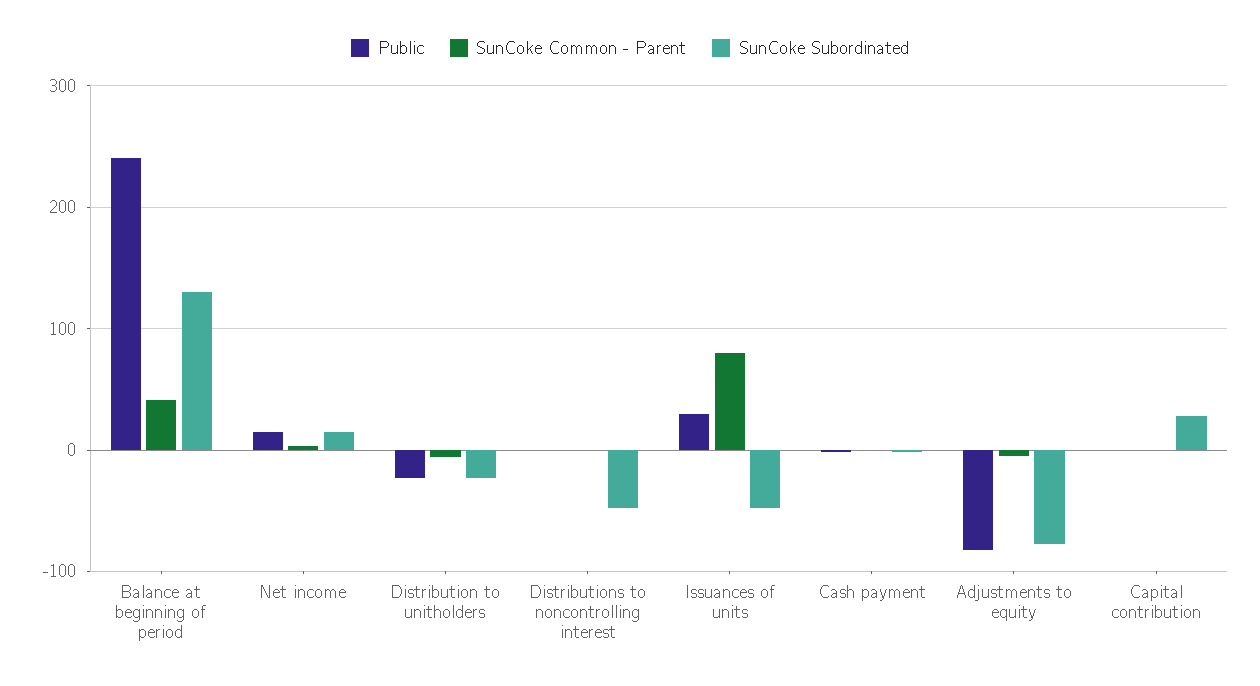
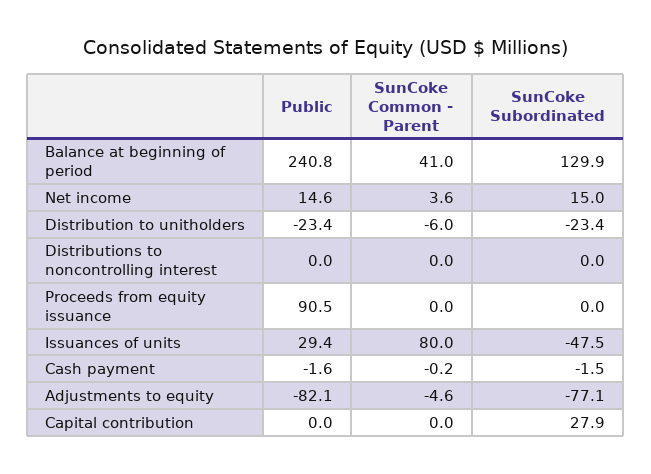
  {
    "Public": {
      "Balance at beginning of period": 240.8,
      "Net income": 14.6,
      "Distribution to unitholders": -23.4,
      "Distributions to noncontrolling interest": 0,
      "Issuances of units": 29.4,
      "Cash payment": -1.6,
      "Adjustments to equity": -82.1,
-     "Capital contribution": 0
+     "Capital contribution": 0,
+     "Proceeds from equity issuance": 90.5
    },
    "SunCoke Common - Parent": {
      "Balance at beginning of period": 41,
      "Net income": 3.6,
      "Distribution to unitholders": -6,
      "Distributions to noncontrolling interest": 0,
      "Issuances of units": 80,
      "Cash payment": -0.2,
      "Adjustments to equity": -4.6,
-     "Capital contribution": 0
+     "Capital contribution": 0,
+     "Proceeds from equity issuance": 0
    },
    "SunCoke Subordinated": {
      "Balance at beginning of period": 129.9,
      "Net income": 15,
      "Distribution to unitholders": -23.4,
-     "Distributions to noncontrolling interest": -50,
+     "Distributions to noncontrolling interest": 0,
      "Issuances of units": -47.5,
      "Cash payment": -1.5,
      "Adjustments to equity": -77.1,
-     "Capital contribution": 27.9
+     "Capital contribution": 27.9,
+     "Proceeds from equity issuance": 0
    }
  }

